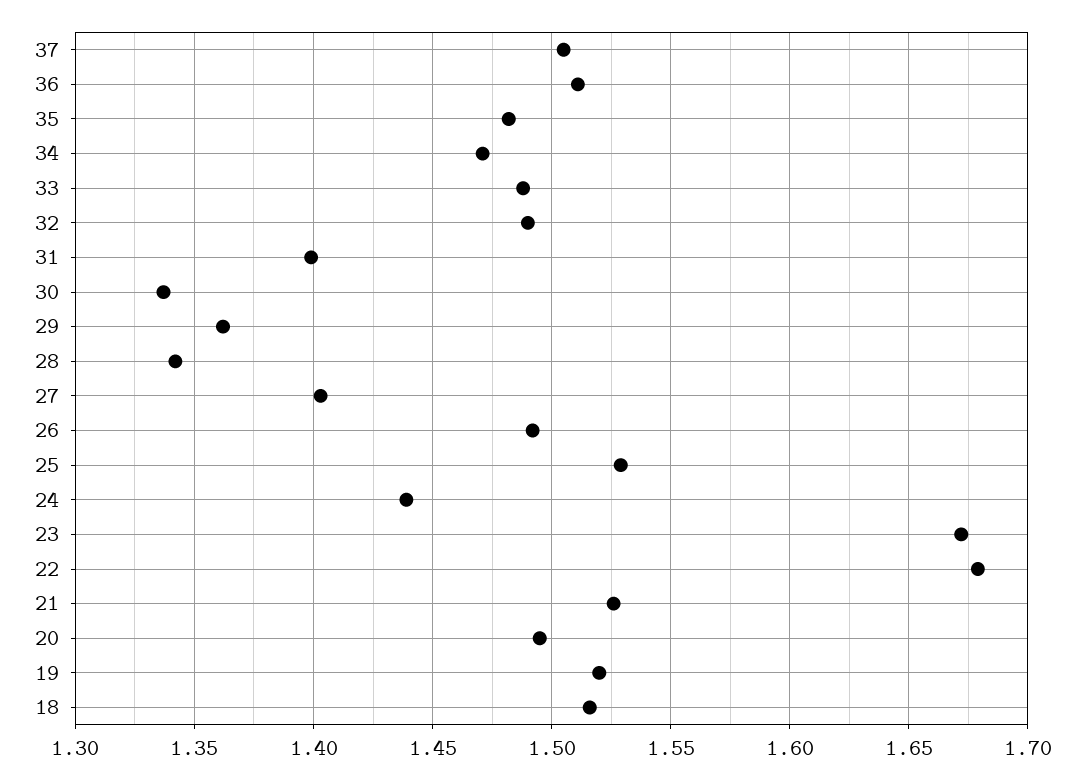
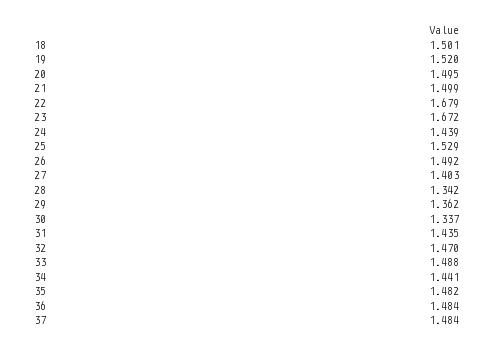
  {
-   "37": 1.505,
+   "37": 1.484,
-   "36": 1.51,
+   "36": 1.484,
    "35": 1.482,
-   "34": 1.47,
+   "34": 1.441,
    "33": 1.488,
-   "32": 1.49,
+   "32": 1.47,
-   "31": 1.4,
+   "31": 1.435,
    "30": 1.337,
    "29": 1.362,
    "28": 1.342,
    "27": 1.403,
    "26": 1.492,
    "25": 1.529,
    "24": 1.439,
    "23": 1.672,
    "22": 1.679,
-   "21": 1.525,
+   "21": 1.499,
    "20": 1.495,
    "19": 1.52,
-   "18": 1.515
+   "18": 1.501
  }

